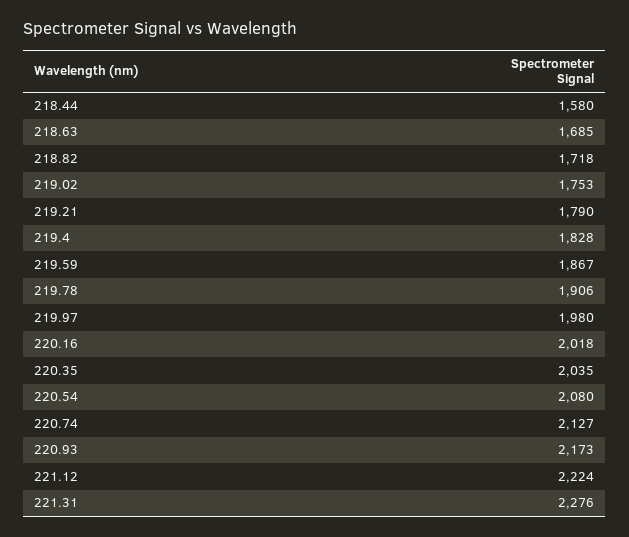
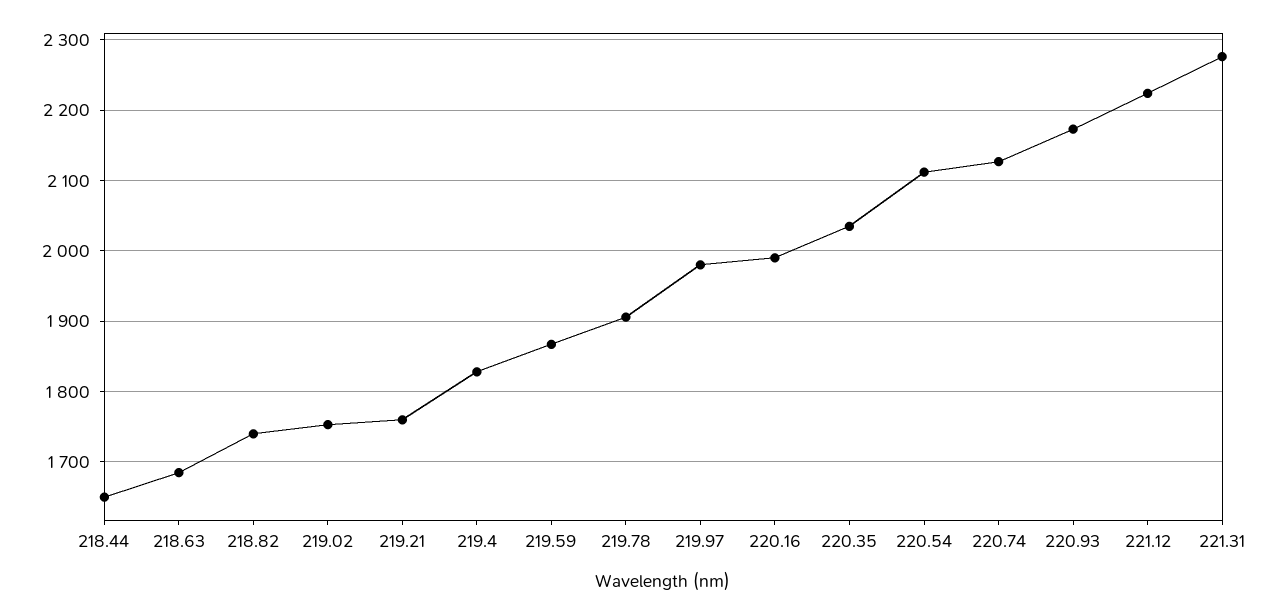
  {
-   "218.44": 1580,
+   "218.44": 1650,
    "218.63": 1685,
-   "218.82": 1718,
+   "218.82": 1740,
    "219.02": 1753,
-   "219.21": 1790,
+   "219.21": 1760,
    "219.4": 1828,
    "219.59": 1867,
    "219.78": 1906,
    "219.97": 1980,
-   "220.16": 2018,
+   "220.16": 1990,
    "220.35": 2035,
-   "220.54": 2080,
+   "220.54": 2110,
    "220.74": 2127,
    "220.93": 2173,
    "221.12": 2224,
    "221.31": 2276
  }

